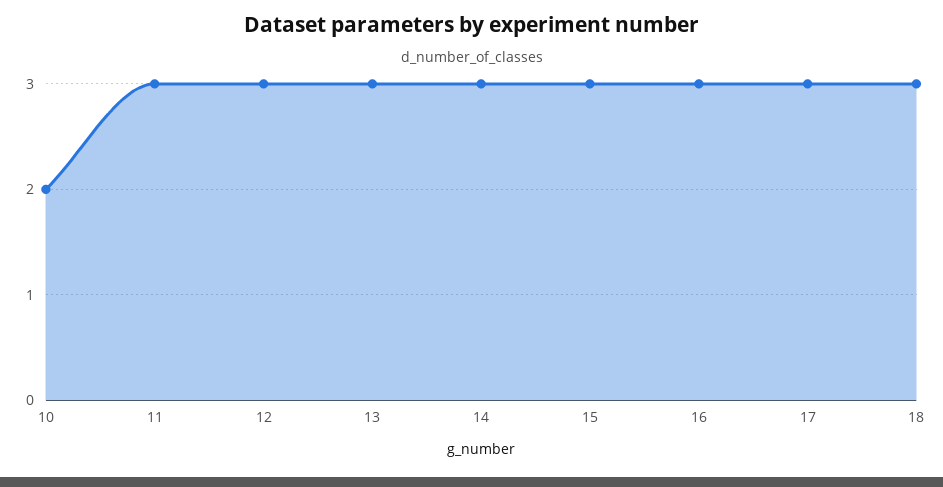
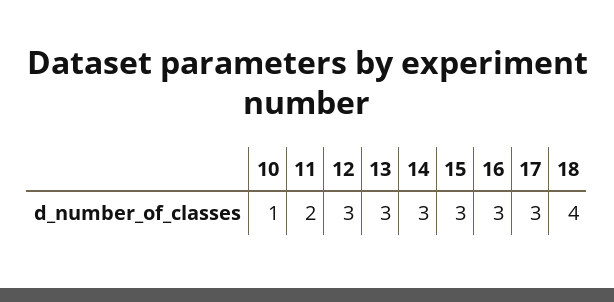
  {
-   "10": 2,
+   "10": 1,
-   "11": 3,
+   "11": 2,
    "12": 3,
    "13": 3,
    "14": 3,
    "15": 3,
    "16": 3,
    "17": 3,
-   "18": 3
+   "18": 4
  }

